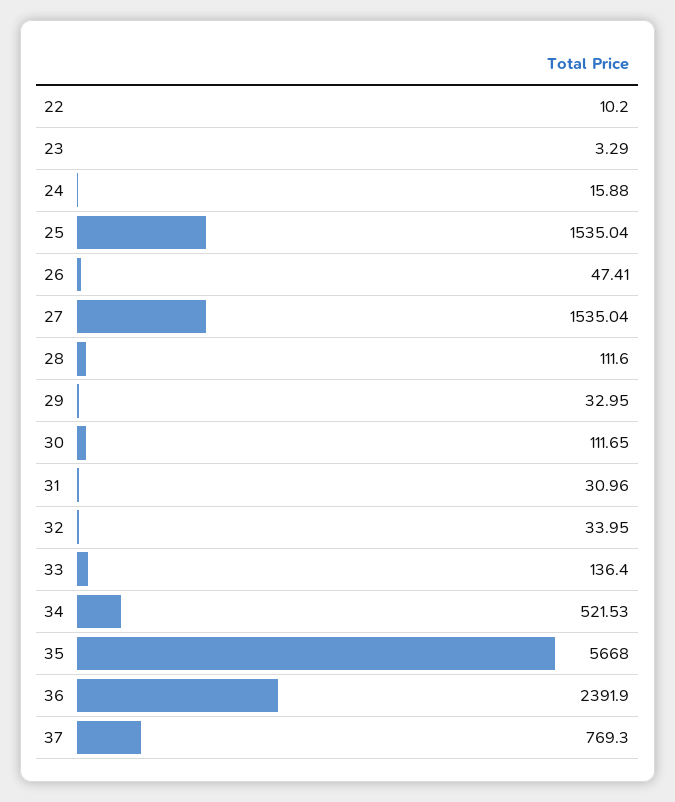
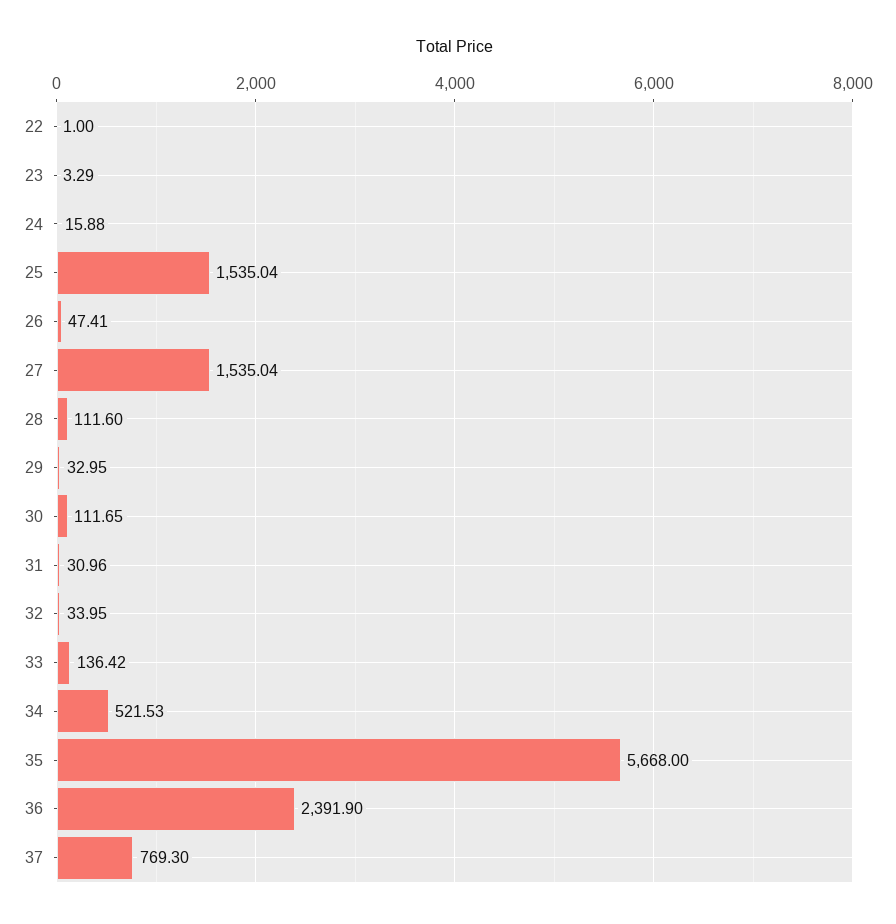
  {
-   "22": 10.2,
+   "22": 1,
    "23": 3.29,
    "24": 15.88,
    "25": 1535.04,
    "26": 47.41,
    "27": 1535.04,
    "28": 111.6,
    "29": 32.95,
    "30": 111.65,
    "31": 30.96,
    "32": 33.95,
-   "33": 136.4,
+   "33": 136.42,
    "34": 521.53,
    "35": 5668,
    "36": 2391.9,
    "37": 769.3
  }

